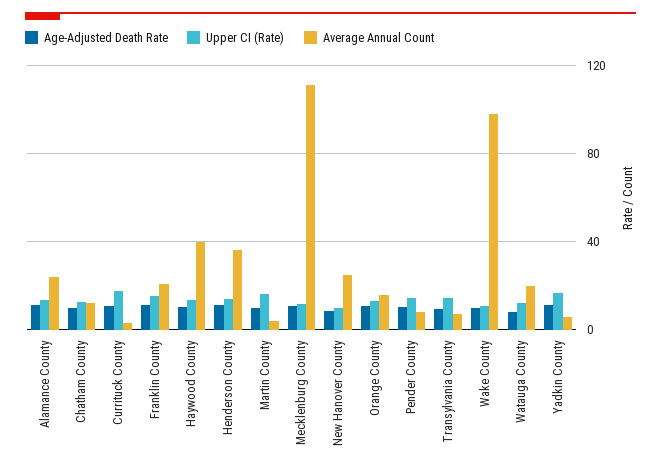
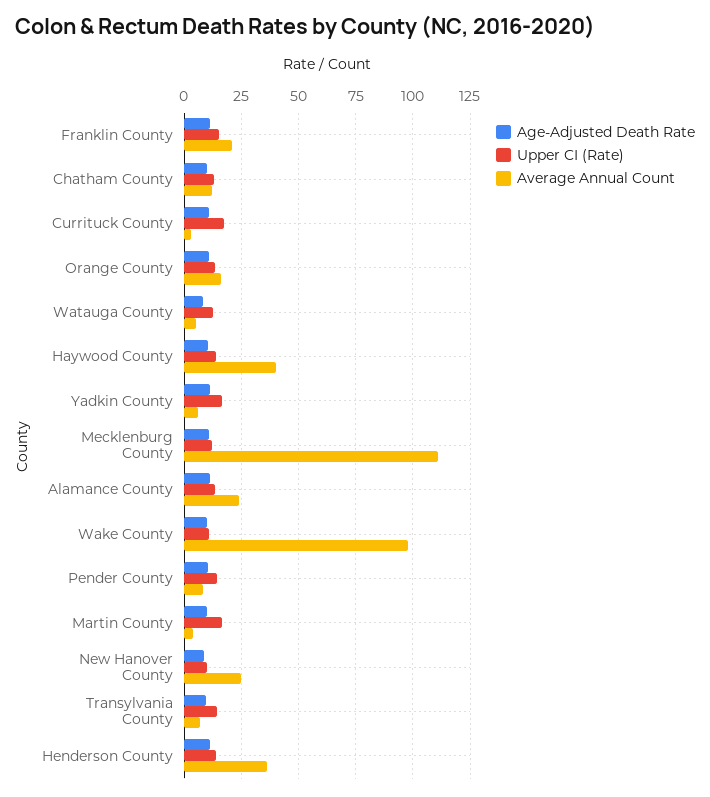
  {
    "Age-Adjusted Death Rate": {
      "Alamance County": 10,
      "Chatham County": 10,
      "Currituck County": 10,
      "Franklin County": 10,
      "Haywood County": 10,
      "Henderson County": 10,
      "Martin County": 10,
      "Mecklenburg County": 10,
      "New Hanover County": 10,
      "Orange County": 10,
      "Pender County": 10,
      "Transylvania County": 10,
      "Wake County": 10,
      "Watauga County": 10,
      "Yadkin County": 10
    },
    "Upper CI (Rate)": {
      "Alamance County": 15,
      "Chatham County": 15,
      "Currituck County": 15,
      "Franklin County": 15,
      "Haywood County": 15,
      "Henderson County": 15,
      "Martin County": 15,
      "Mecklenburg County": 10,
      "New Hanover County": 10,
      "Orange County": 15,
      "Pender County": 15,
      "Transylvania County": 15,
      "Wake County": 10,
      "Watauga County": 10,
      "Yadkin County": 15
    },
    "Average Annual Count": {
      "Alamance County": 25,
      "Chatham County": 10,
      "Currituck County": 5,
      "Franklin County": 20,
      "Haywood County": 40,
      "Henderson County": 35,
      "Martin County": 5,
      "Mecklenburg County": 110,
      "New Hanover County": 25,
      "Orange County": 15,
      "Pender County": 10,
      "Transylvania County": 5,
      "Wake County": 100,
-     "Watauga County": 20,
+     "Watauga County": 5,
      "Yadkin County": 5
    }
  }

